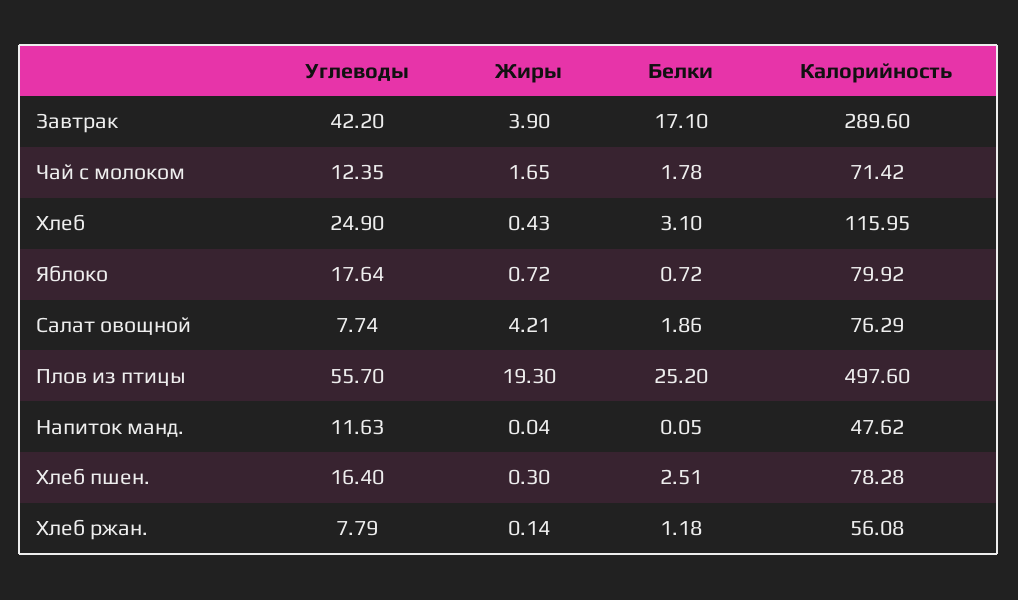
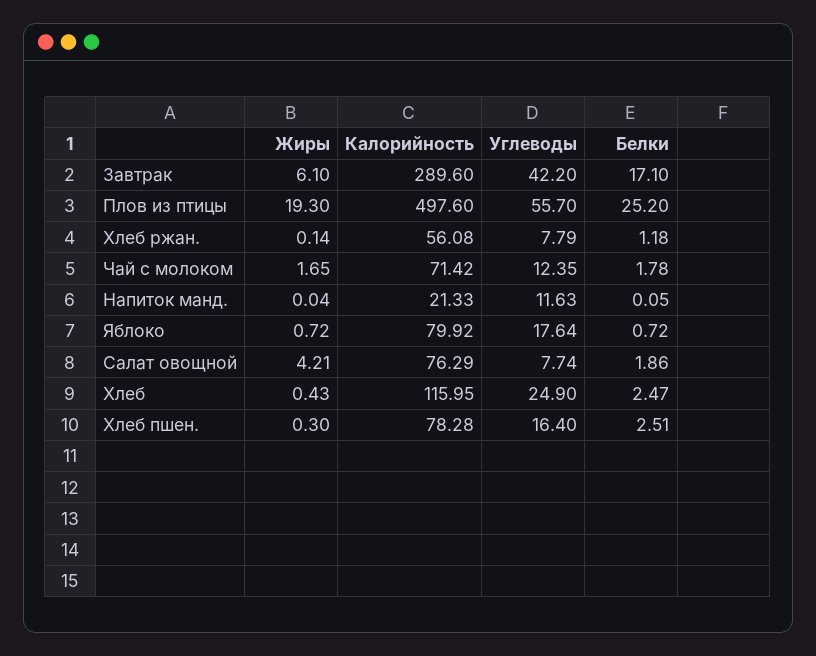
  {
    "Углеводы": {
      "Завтрак": 42.2,
      "Чай с молоком": 12.35,
      "Хлеб": 24.9,
      "Яблоко": 17.64,
      "Салат овощной": 7.74,
      "Плов из птицы": 55.7,
      "Напиток манд.": 11.63,
      "Хлеб пшен.": 16.4,
      "Хлеб ржан.": 7.79
    },
    "Жиры": {
-     "Завтрак": 3.9,
+     "Завтрак": 6.1,
      "Чай с молоком": 1.65,
      "Хлеб": 0.43,
      "Яблоко": 0.72,
      "Салат овощной": 4.21,
      "Плов из птицы": 19.3,
      "Напиток манд.": 0.04,
      "Хлеб пшен.": 0.3,
      "Хлеб ржан.": 0.14
    },
    "Белки": {
      "Завтрак": 17.1,
      "Чай с молоком": 1.78,
-     "Хлеб": 3.1,
+     "Хлеб": 2.47,
      "Яблоко": 0.72,
      "Салат овощной": 1.86,
      "Плов из птицы": 25.2,
      "Напиток манд.": 0.05,
      "Хлеб пшен.": 2.51,
      "Хлеб ржан.": 1.18
    },
    "Калорийность": {
      "Завтрак": 289.6,
      "Чай с молоком": 71.42,
      "Хлеб": 115.95,
      "Яблоко": 79.92,
      "Салат овощной": 76.29,
      "Плов из птицы": 497.6,
-     "Напиток манд.": 47.62,
+     "Напиток манд.": 21.33,
      "Хлеб пшен.": 78.28,
      "Хлеб ржан.": 56.08
    }
  }

